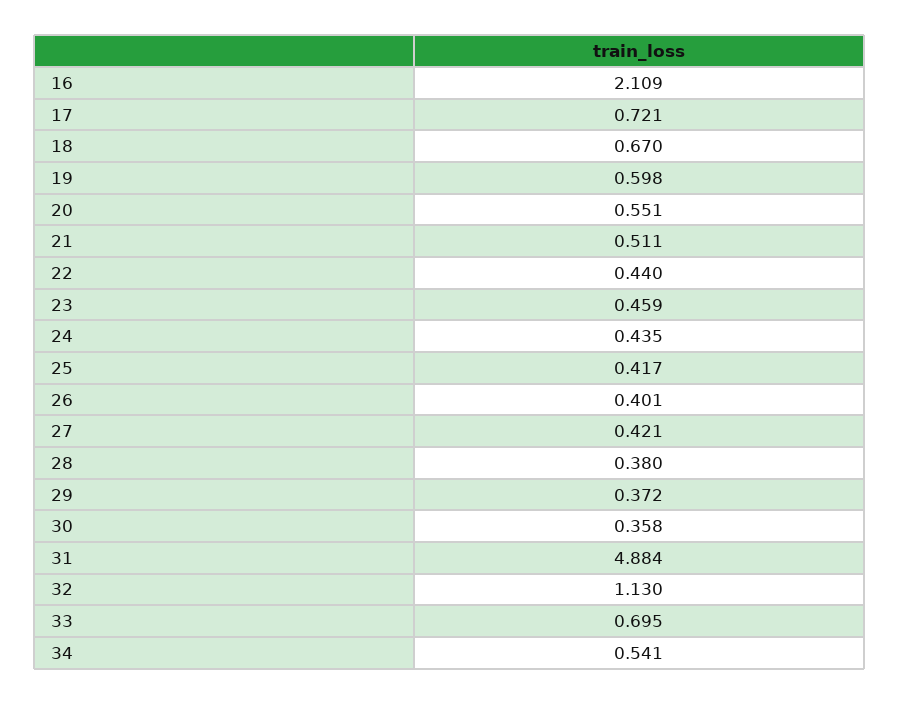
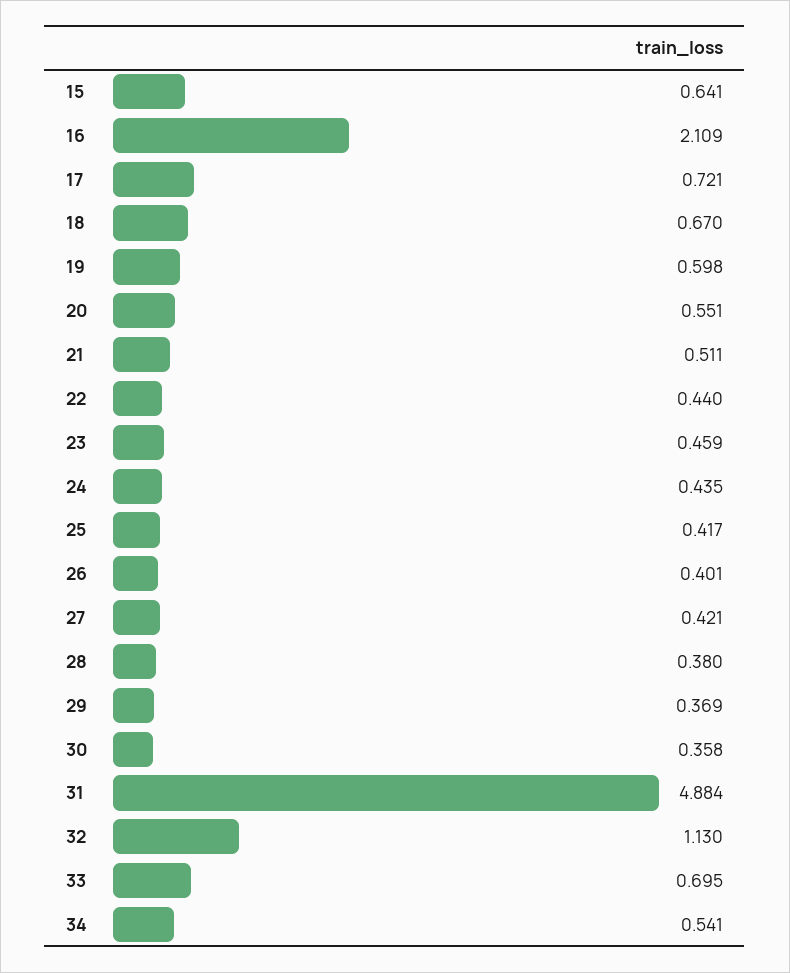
  {
    "16": 2.109,
    "17": 0.721,
    "18": 0.67,
    "19": 0.598,
    "20": 0.551,
    "21": 0.511,
    "22": 0.44,
    "23": 0.459,
    "24": 0.435,
    "25": 0.417,
    "26": 0.401,
    "27": 0.421,
    "28": 0.38,
-   "29": 0.372,
+   "29": 0.369,
    "30": 0.358,
    "31": 4.884,
    "32": 1.13,
    "33": 0.695,
-   "34": 0.541
+   "34": 0.541,
+   "15": 0.641
  }

